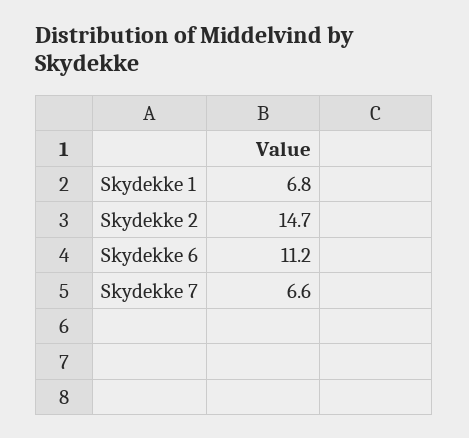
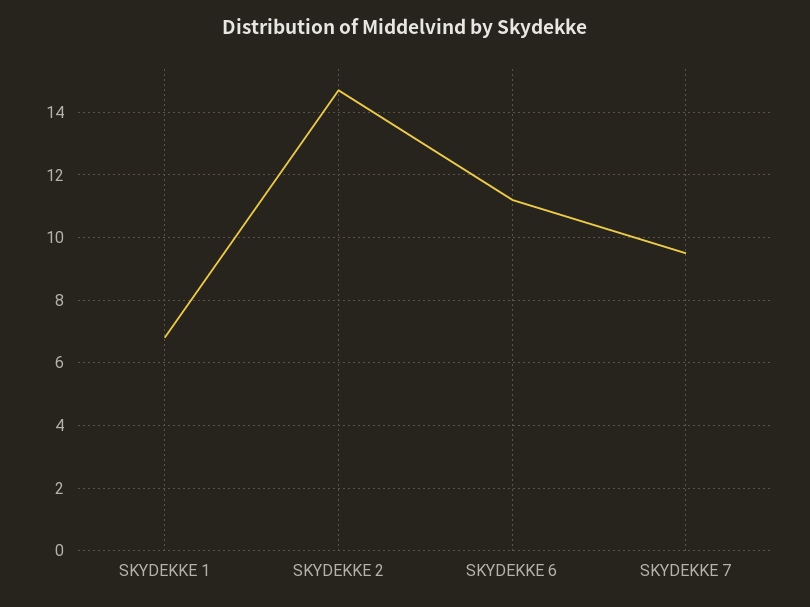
  {
    "Skydekke 1": 6.8,
    "Skydekke 2": 14.7,
    "Skydekke 6": 11.2,
-   "Skydekke 7": 6.6
+   "Skydekke 7": 9.5
  }

